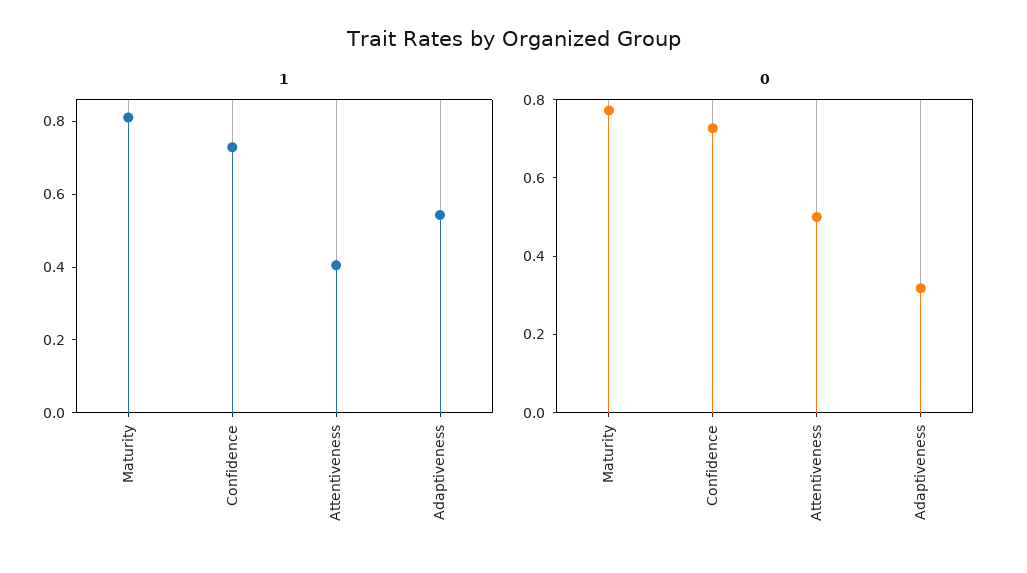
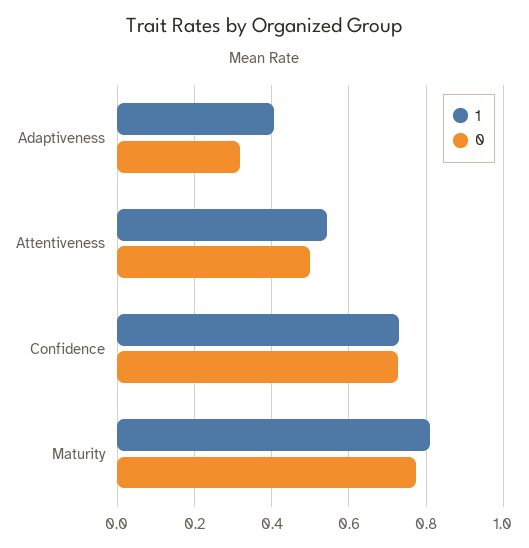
  {
    "1": {
      "Maturity": 0.82,
      "Confidence": 0.72,
-     "Attentiveness": 0.4,
+     "Attentiveness": 0.54,
-     "Adaptiveness": 0.55
+     "Adaptiveness": 0.4
    },
    "0": {
      "Maturity": 0.78,
      "Confidence": 0.72,
      "Attentiveness": 0.5,
      "Adaptiveness": 0.32
    }
  }

